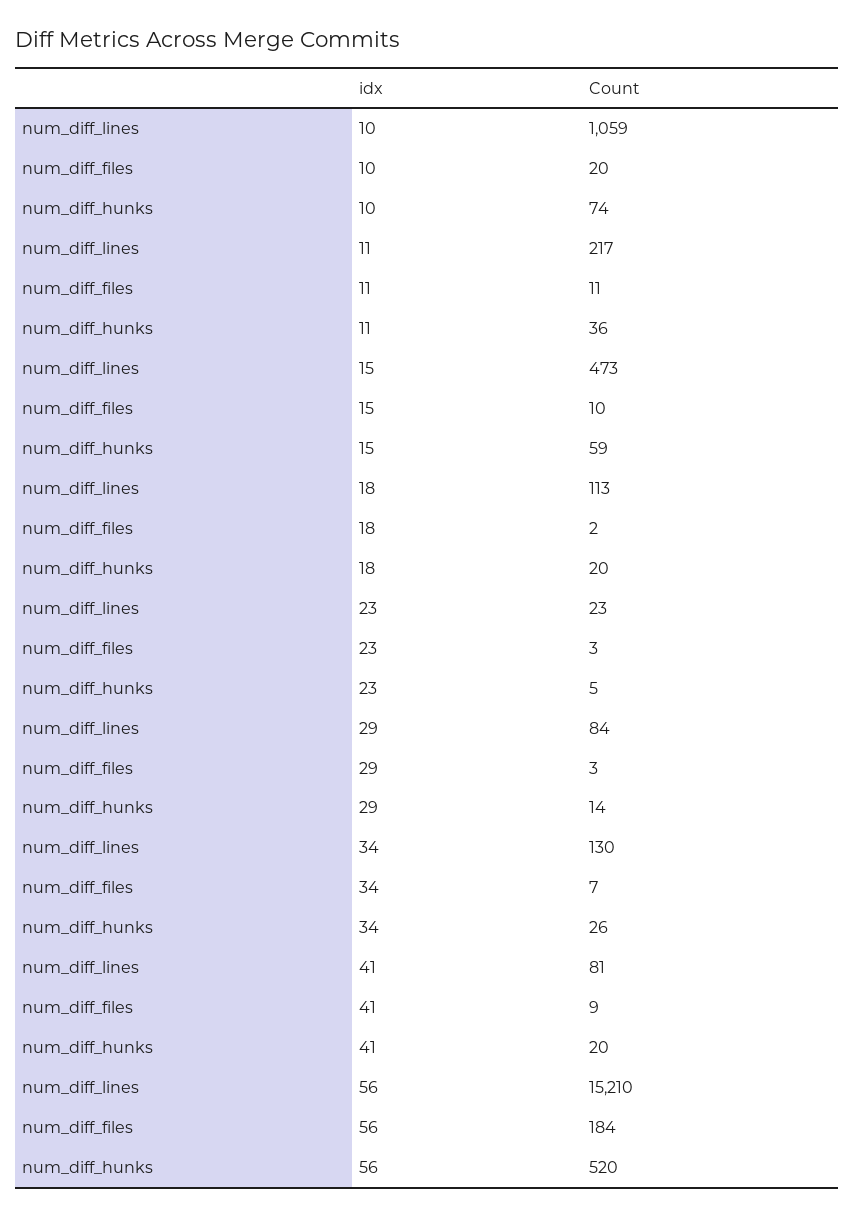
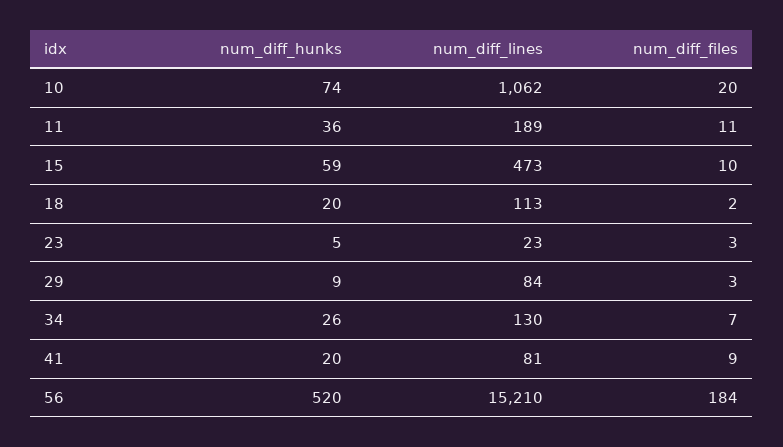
  {
    "num_diff_lines": {
-     "10": 1059,
+     "10": 1062,
-     "11": 217,
+     "11": 189,
      "15": 473,
      "18": 113,
      "23": 23,
      "29": 84,
      "34": 130,
      "41": 81,
      "56": 15210
    },
    "num_diff_files": {
      "10": 20,
      "11": 11,
      "15": 10,
      "18": 2,
      "23": 3,
      "29": 3,
      "34": 7,
      "41": 9,
      "56": 184
    },
    "num_diff_hunks": {
      "10": 74,
      "11": 36,
      "15": 59,
      "18": 20,
      "23": 5,
-     "29": 14,
+     "29": 9,
      "34": 26,
      "41": 20,
      "56": 520
    }
  }

